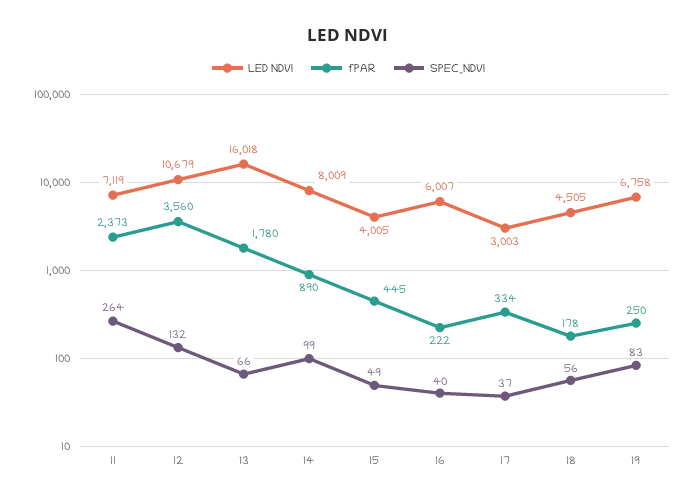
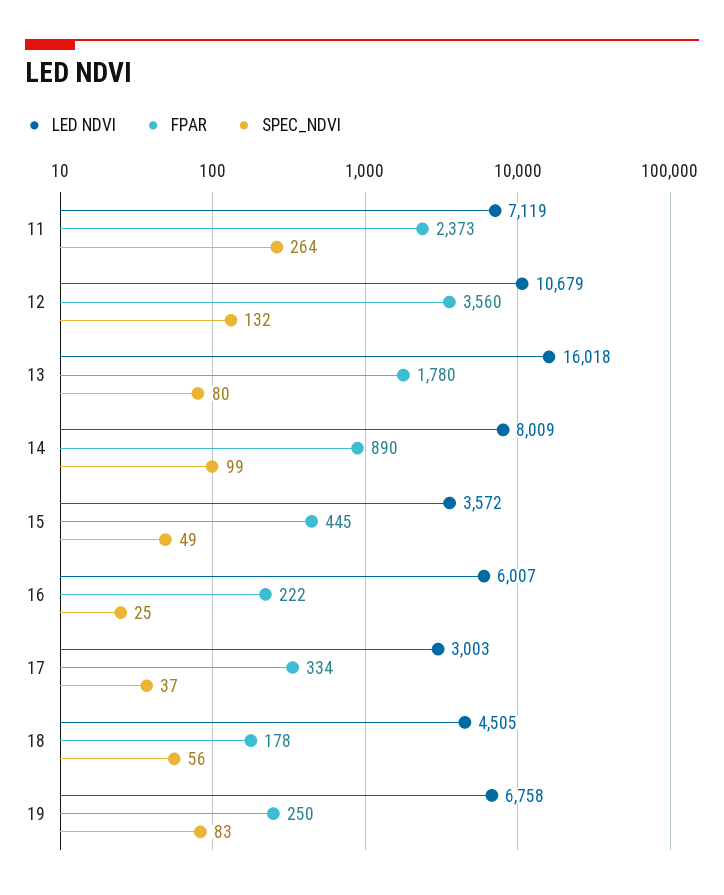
  {
    "LED NDVI": {
      "11": 7119,
      "12": 10679,
      "13": 16018,
      "14": 8009,
-     "15": 4005,
+     "15": 3572,
      "16": 6007,
      "17": 3003,
      "18": 4505,
      "19": 6758
    },
    "fPAR": {
      "11": 2373,
      "12": 3560,
      "13": 1780,
      "14": 890,
      "15": 445,
      "16": 222,
      "17": 334,
      "18": 178,
      "19": 250
    },
    "SPEC_NDVI": {
      "11": 264,
      "12": 132,
-     "13": 66,
+     "13": 80,
      "14": 99,
      "15": 49,
-     "16": 40,
+     "16": 25,
      "17": 37,
      "18": 56,
      "19": 83
    }
  }

